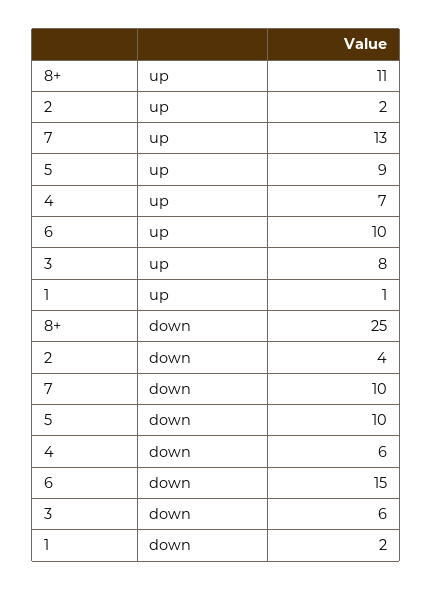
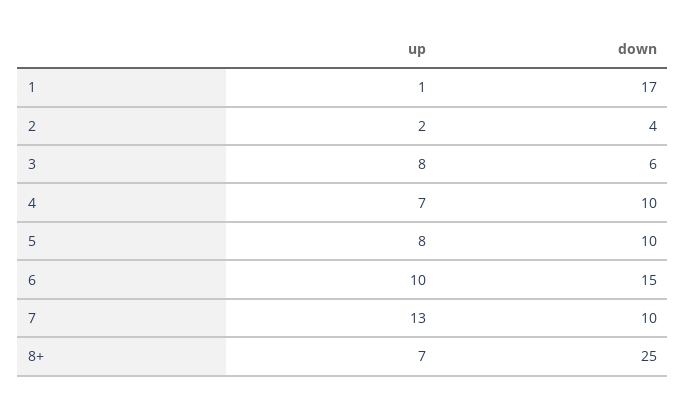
  {
    "8+": {
-     "up": 11,
+     "up": 7,
      "down": 25
    },
    "2": {
      "up": 2,
      "down": 4
    },
    "7": {
      "up": 13,
      "down": 10
    },
    "5": {
-     "up": 9,
+     "up": 8,
      "down": 10
    },
    "4": {
      "up": 7,
-     "down": 6
+     "down": 10
    },
    "6": {
      "up": 10,
      "down": 15
    },
    "3": {
      "up": 8,
      "down": 6
    },
    "1": {
      "up": 1,
-     "down": 2
+     "down": 17
    }
  }

